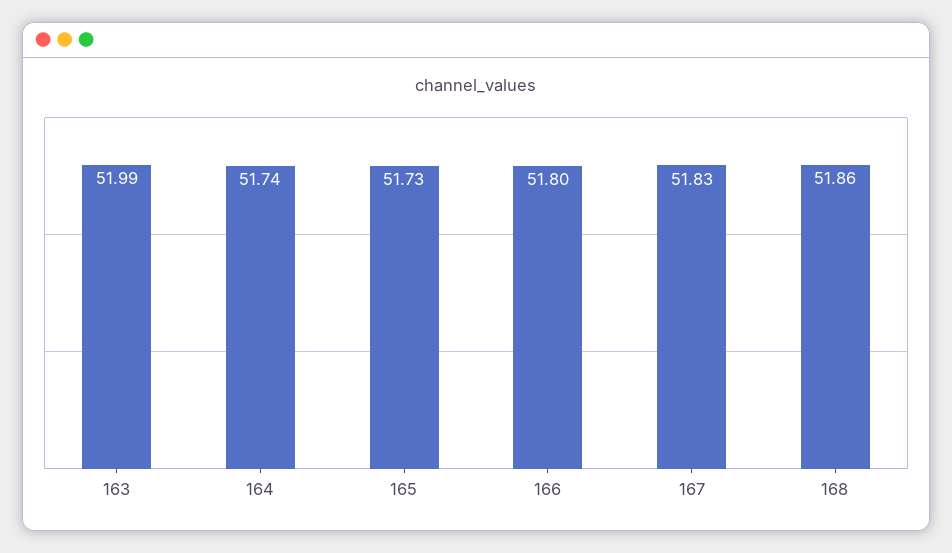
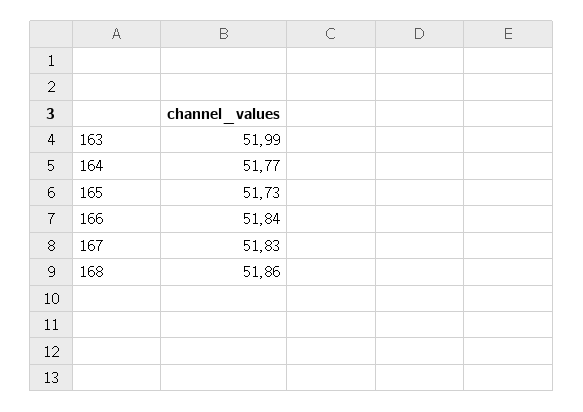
  {
    "163": 51.99,
-   "164": 51.74,
+   "164": 51.77,
    "165": 51.73,
-   "166": 51.8,
+   "166": 51.84,
    "167": 51.83,
    "168": 51.86
  }

